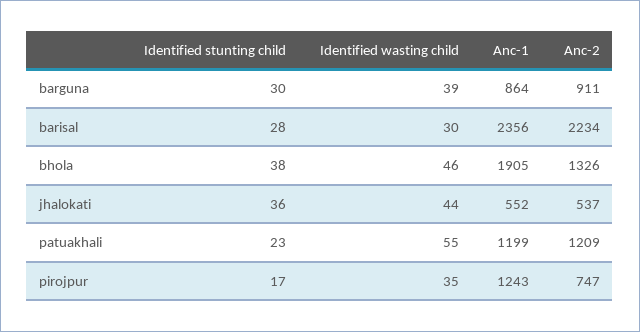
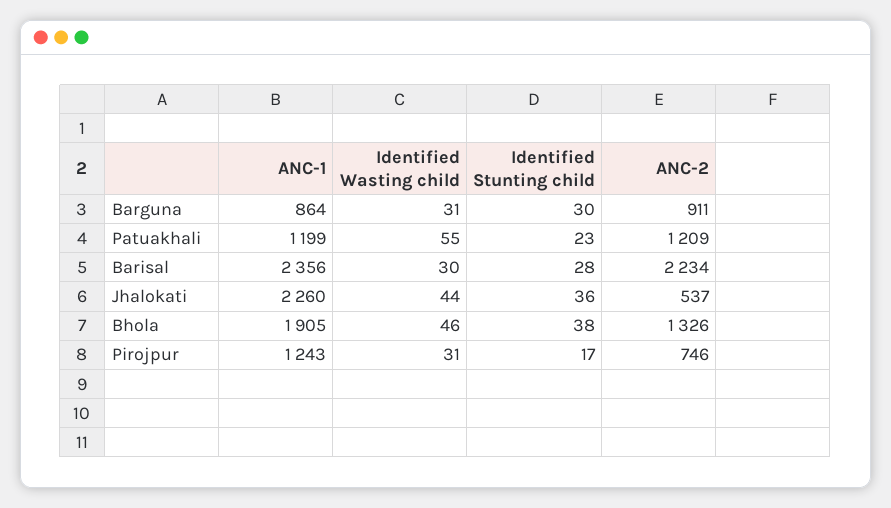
  {
    "Identified stunting child": {
      "barguna": 30,
      "barisal": 28,
      "bhola": 38,
      "jhalokati": 36,
      "patuakhali": 23,
      "pirojpur": 17
    },
    "Identified wasting child": {
-     "barguna": 39,
+     "barguna": 31,
      "barisal": 30,
      "bhola": 46,
      "jhalokati": 44,
      "patuakhali": 55,
-     "pirojpur": 35
+     "pirojpur": 31
    },
    "Anc-1": {
      "barguna": 864,
      "barisal": 2356,
      "bhola": 1905,
-     "jhalokati": 552,
+     "jhalokati": 2260,
      "patuakhali": 1199,
      "pirojpur": 1243
    },
    "Anc-2": {
      "barguna": 911,
      "barisal": 2234,
      "bhola": 1326,
      "jhalokati": 537,
      "patuakhali": 1209,
-     "pirojpur": 747
+     "pirojpur": 746
    }
  }

